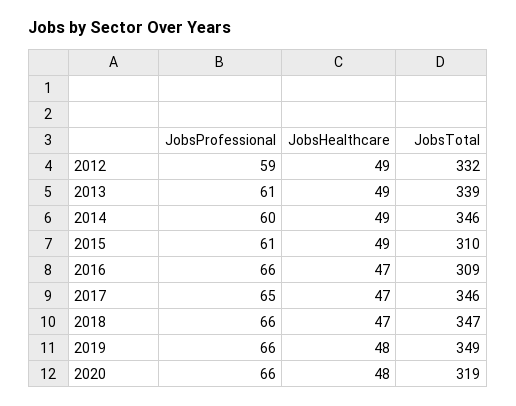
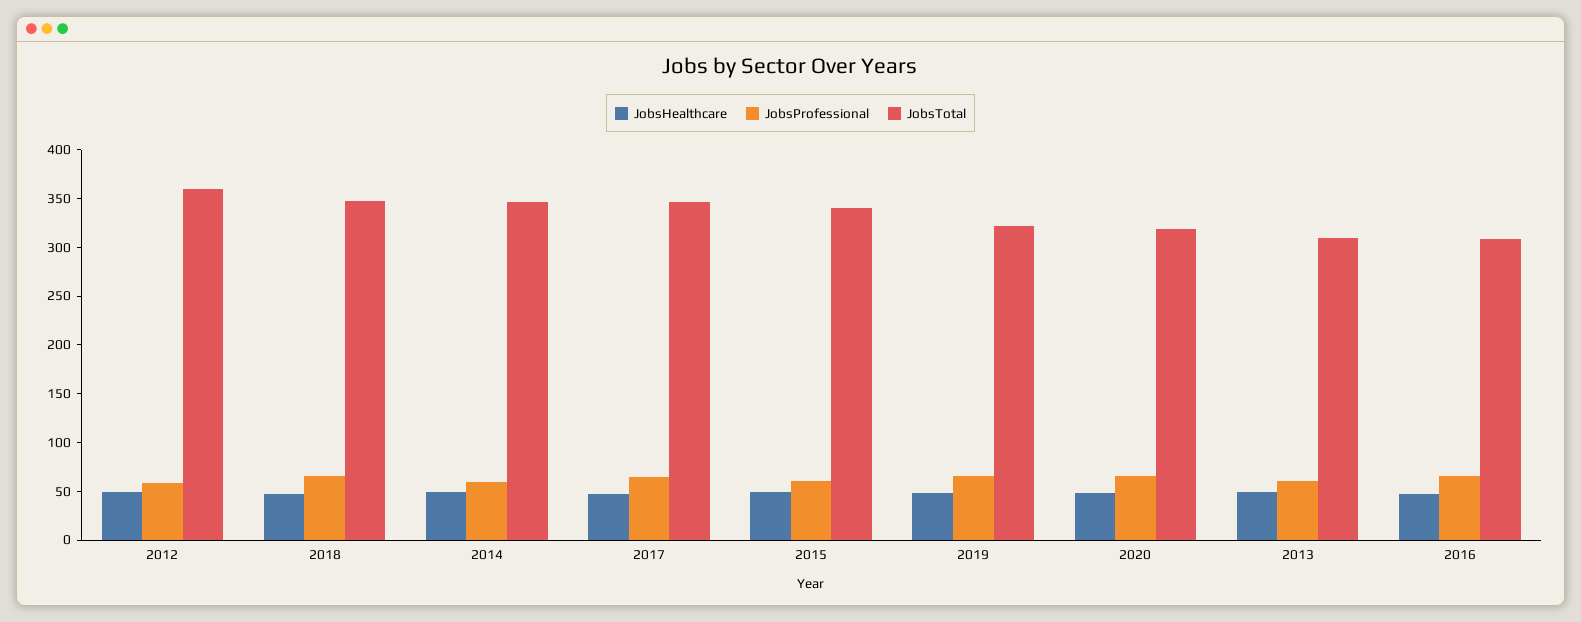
  {
    "JobsProfessional": {
      "2012": 59,
      "2013": 61,
      "2014": 60,
      "2015": 61,
      "2016": 66,
      "2017": 65,
      "2018": 66,
      "2019": 66,
      "2020": 66
    },
    "JobsHealthcare": {
      "2012": 49,
      "2013": 49,
      "2014": 49,
      "2015": 49,
      "2016": 47,
      "2017": 47,
      "2018": 47,
      "2019": 48,
      "2020": 48
    },
    "JobsTotal": {
-     "2012": 332,
+     "2012": 360,
-     "2013": 339,
+     "2013": 310,
      "2014": 346,
-     "2015": 310,
+     "2015": 340,
      "2016": 309,
      "2017": 346,
      "2018": 347,
-     "2019": 349,
+     "2019": 320,
      "2020": 319
    }
  }

